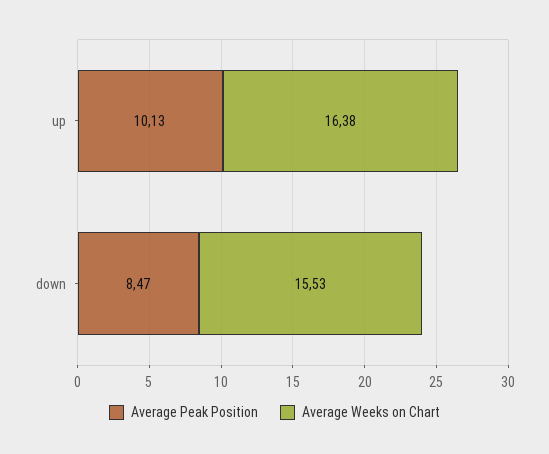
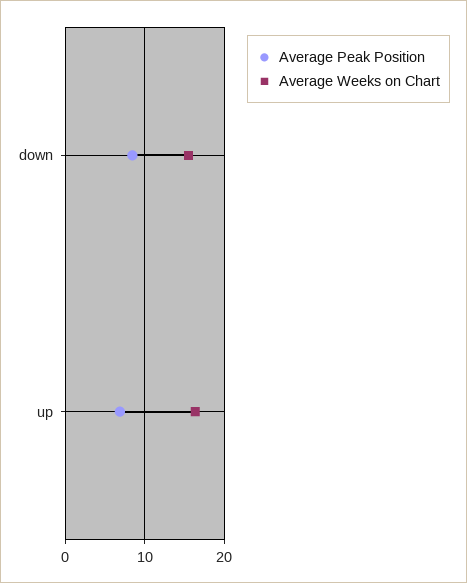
  {
    "Average Peak Position": {
-     "up": 10.13,
+     "up": 7,
      "down": 8.47
    },
    "Average Weeks on Chart": {
      "up": 16.38,
      "down": 15.53
    }
  }

